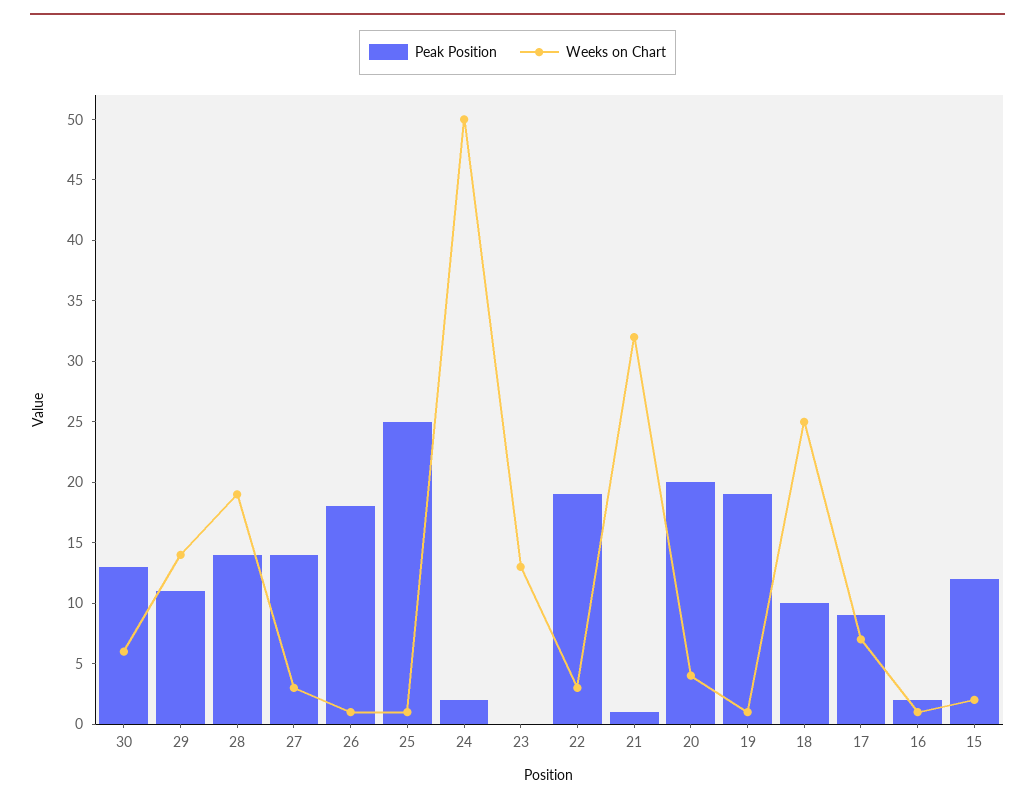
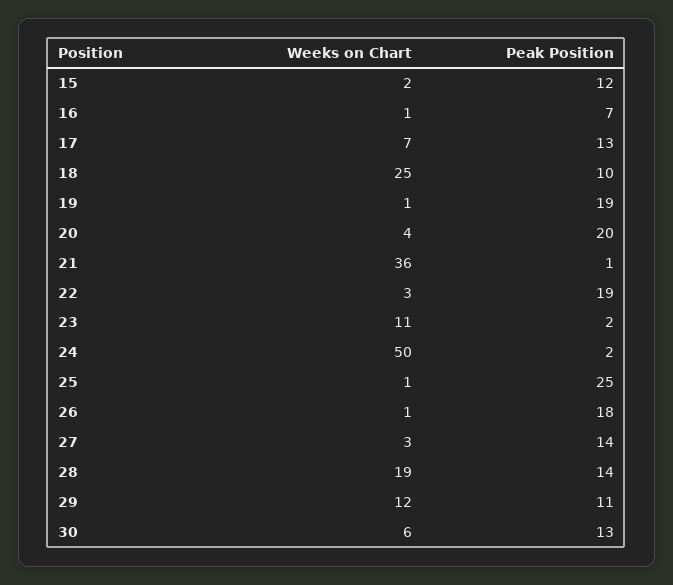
  {
    "Peak Position": {
      "30": 13,
      "29": 11,
      "28": 14,
      "27": 14,
      "26": 18,
      "25": 25,
      "24": 2,
-     "23": 0,
+     "23": 2,
      "22": 19,
      "21": 1,
      "20": 20,
      "19": 19,
      "18": 10,
-     "17": 9,
+     "17": 13,
-     "16": 2,
+     "16": 7,
      "15": 12
    },
    "Weeks on Chart": {
      "30": 6,
-     "29": 14,
+     "29": 12,
      "28": 19,
      "27": 3,
      "26": 1,
      "25": 1,
      "24": 50,
-     "23": 13,
+     "23": 11,
      "22": 3,
-     "21": 32,
+     "21": 36,
      "20": 4,
      "19": 1,
      "18": 25,
      "17": 7,
      "16": 1,
      "15": 2
    }
  }

